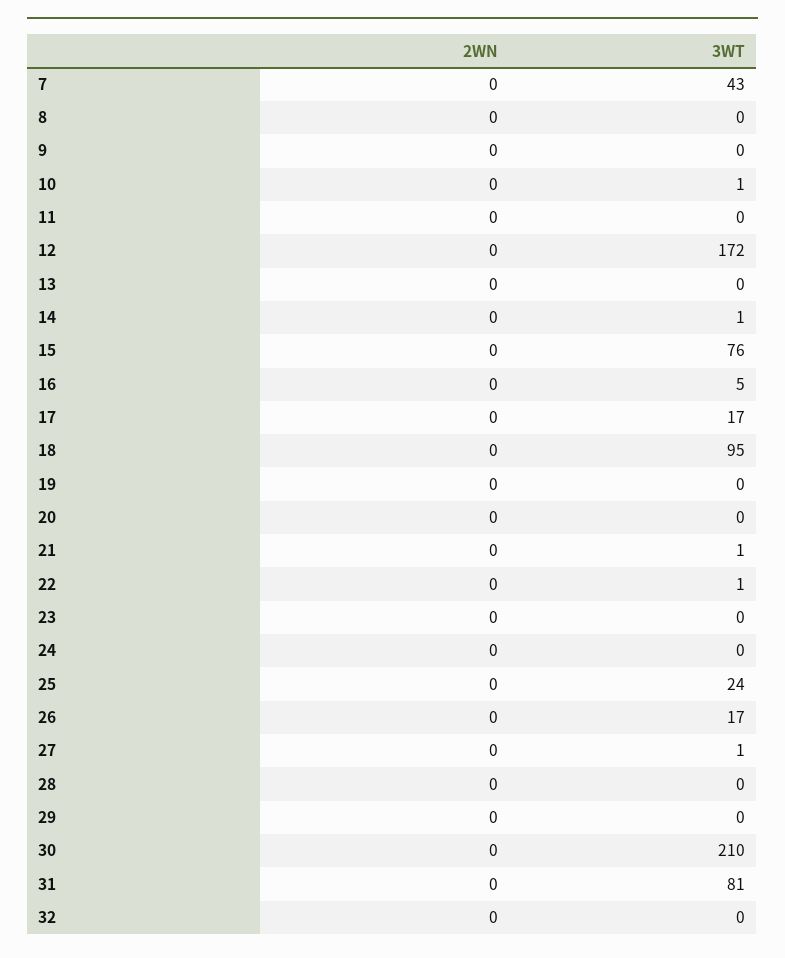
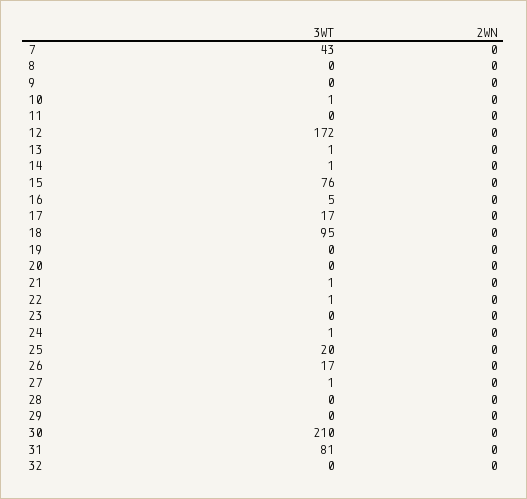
  {
    "2WN": {
      "7": 0,
      "8": 0,
      "9": 0,
      "10": 0,
      "11": 0,
      "12": 0,
      "13": 0,
      "14": 0,
      "15": 0,
      "16": 0,
      "17": 0,
      "18": 0,
      "19": 0,
      "20": 0,
      "21": 0,
      "22": 0,
      "23": 0,
      "24": 0,
      "25": 0,
      "26": 0,
      "27": 0,
      "28": 0,
      "29": 0,
      "30": 0,
      "31": 0,
      "32": 0
    },
    "3WT": {
      "7": 43,
      "8": 0,
      "9": 0,
      "10": 1,
      "11": 0,
      "12": 172,
-     "13": 0,
+     "13": 1,
      "14": 1,
      "15": 76,
      "16": 5,
      "17": 17,
      "18": 95,
      "19": 0,
      "20": 0,
      "21": 1,
      "22": 1,
      "23": 0,
-     "24": 0,
+     "24": 1,
-     "25": 24,
+     "25": 20,
      "26": 17,
      "27": 1,
      "28": 0,
      "29": 0,
      "30": 210,
      "31": 81,
      "32": 0
    }
  }

